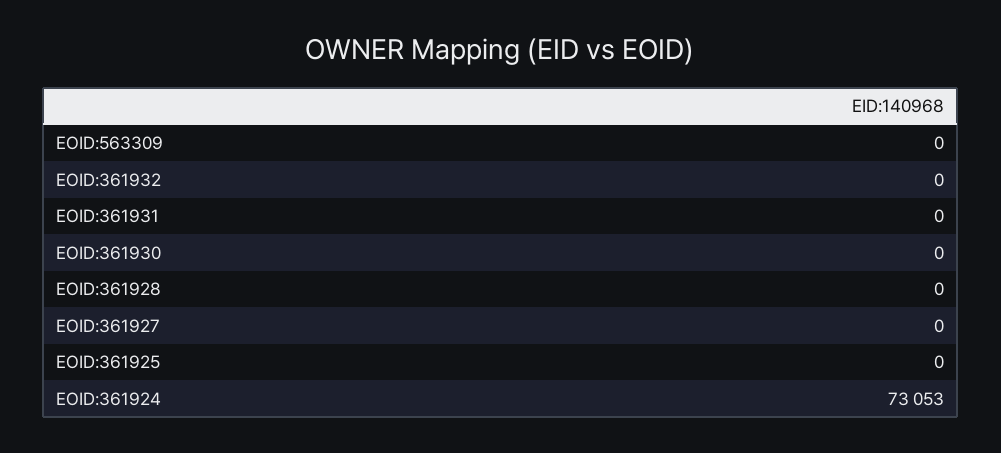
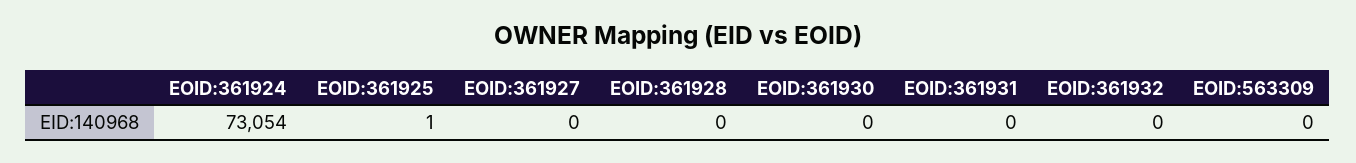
  {
    "EOID:563309": 0,
    "EOID:361932": 0,
    "EOID:361931": 0,
    "EOID:361930": 0,
    "EOID:361928": 0,
    "EOID:361927": 0,
-   "EOID:361925": 0,
+   "EOID:361925": 1,
-   "EOID:361924": 73053
+   "EOID:361924": 73054
  }

